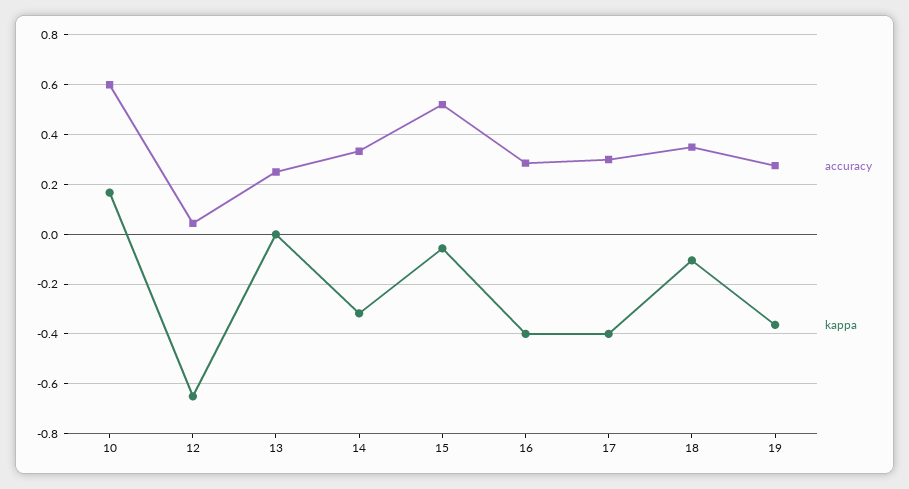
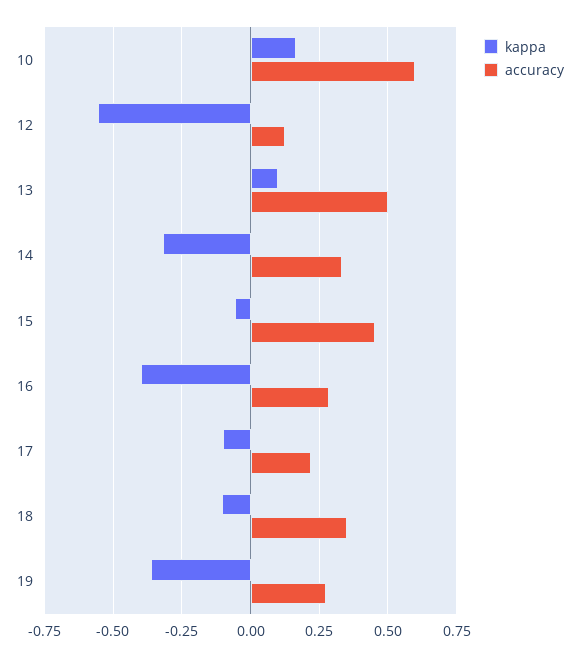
  {
    "accuracy": {
      "10": 0.6,
-     "12": 0.05,
+     "12": 0.125,
-     "13": 0.25,
+     "13": 0.5,
      "14": 0.325,
-     "15": 0.525,
+     "15": 0.45,
      "16": 0.275,
-     "17": 0.3,
+     "17": 0.225,
      "18": 0.35,
      "19": 0.275
    },
    "kappa": {
      "10": 0.175,
-     "12": -0.65,
+     "12": -0.55,
-     "13": 0,
+     "13": 0.1,
      "14": -0.325,
      "15": -0.05,
      "16": -0.4,
-     "17": -0.4,
+     "17": -0.1,
      "18": -0.1,
      "19": -0.375
    }
  }

